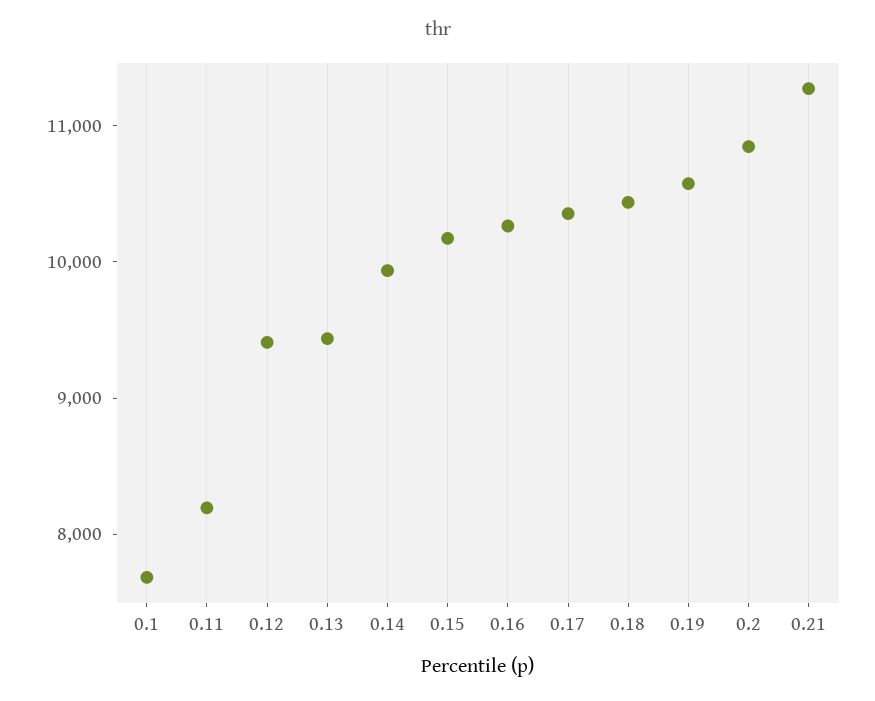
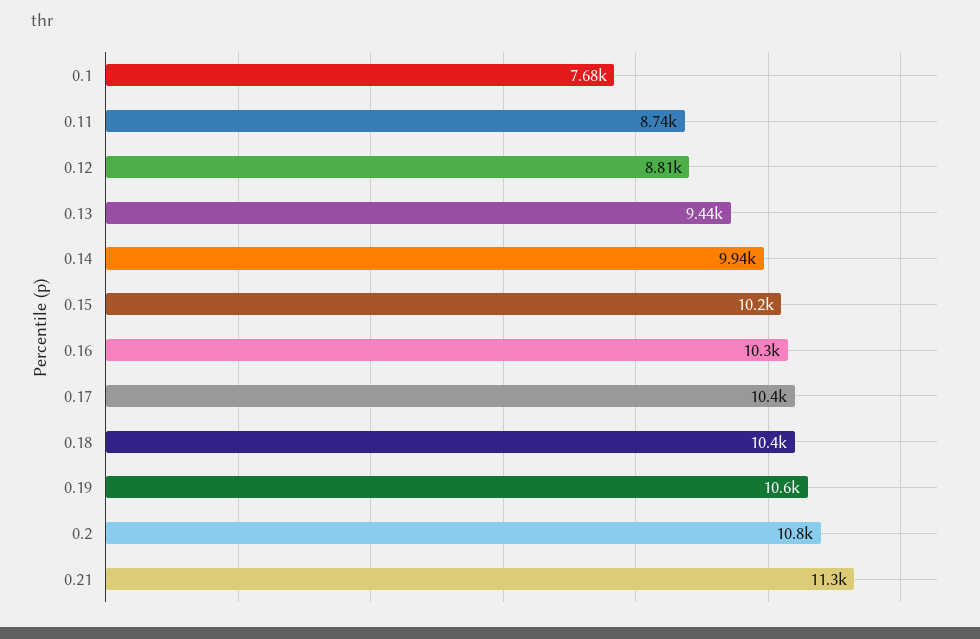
  {
    "0.1": 7680,
-   "0.11": 8200,
+   "0.11": 8740,
-   "0.12": 9400,
+   "0.12": 8810,
    "0.13": 9440,
    "0.14": 9940,
    "0.15": 10200,
    "0.16": 10300,
    "0.17": 10400,
    "0.18": 10400,
    "0.19": 10600,
    "0.2": 10800,
    "0.21": 11300
  }

